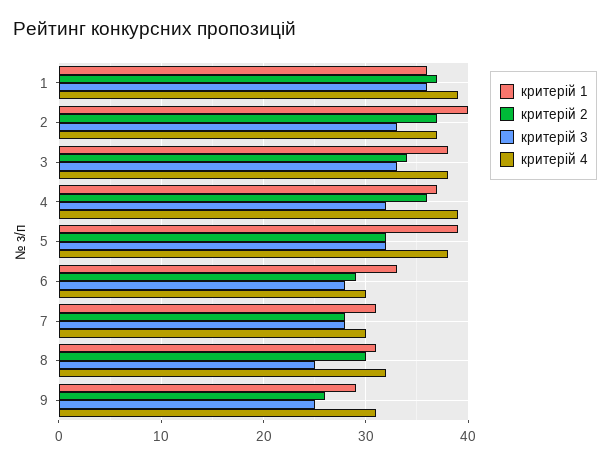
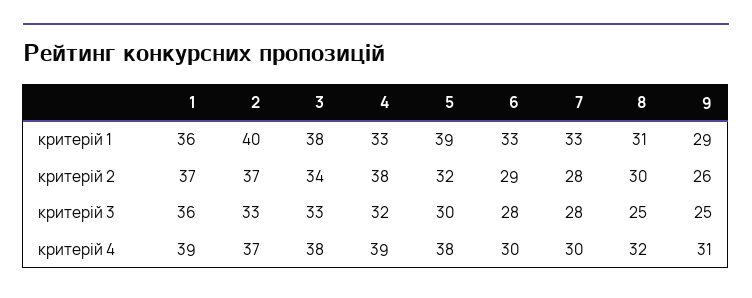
  {
    "критерій 1": {
      "1": 36,
      "2": 40,
      "3": 38,
-     "4": 37,
+     "4": 33,
      "5": 39,
      "6": 33,
-     "7": 31,
+     "7": 33,
      "8": 31,
      "9": 29
    },
    "критерій 2": {
      "1": 37,
      "2": 37,
      "3": 34,
-     "4": 36,
+     "4": 38,
      "5": 32,
      "6": 29,
      "7": 28,
      "8": 30,
      "9": 26
    },
    "критерій 3": {
      "1": 36,
      "2": 33,
      "3": 33,
      "4": 32,
-     "5": 32,
+     "5": 30,
      "6": 28,
      "7": 28,
      "8": 25,
      "9": 25
    },
    "критерій 4": {
      "1": 39,
      "2": 37,
      "3": 38,
      "4": 39,
      "5": 38,
      "6": 30,
      "7": 30,
      "8": 32,
      "9": 31
    }
  }

